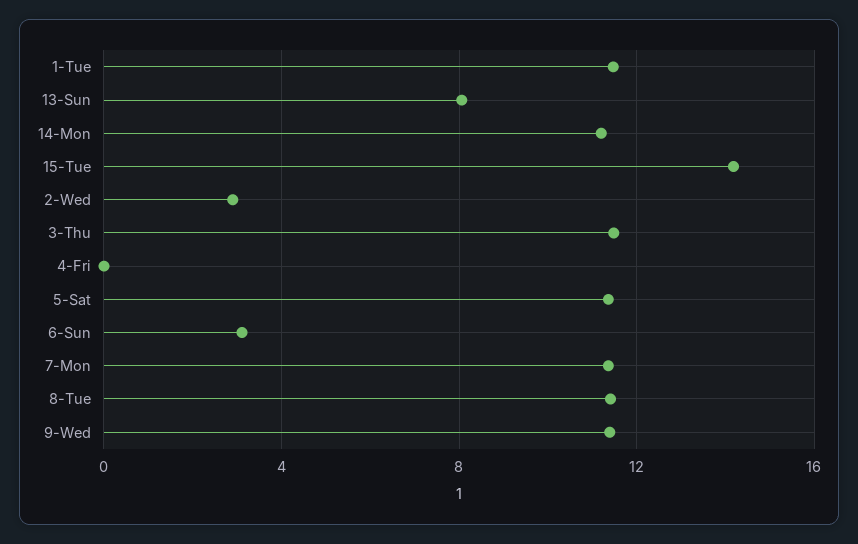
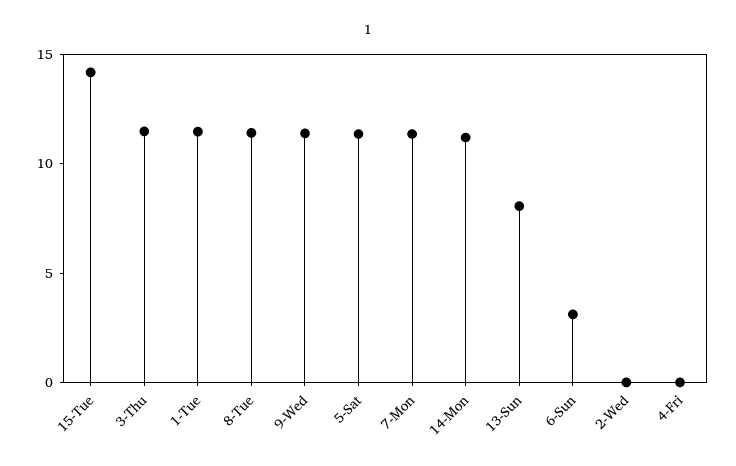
  {
    "1-Tue": 11.5,
    "13-Sun": 8,
    "14-Mon": 11,
    "15-Tue": 14,
-   "2-Wed": 3,
+   "2-Wed": 0,
    "3-Thu": 11.5,
    "4-Fri": 0,
    "5-Sat": 11.5,
    "6-Sun": 3,
    "7-Mon": 11.5,
    "8-Tue": 11.5,
    "9-Wed": 11.5
  }

